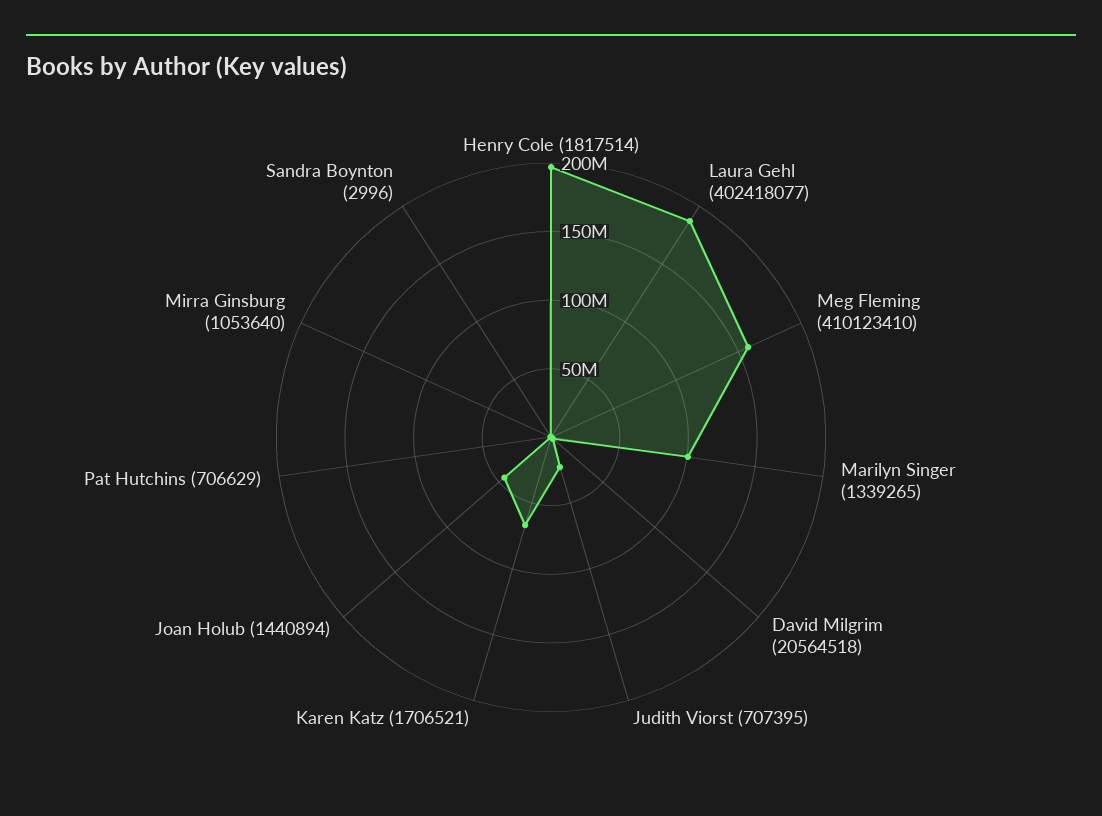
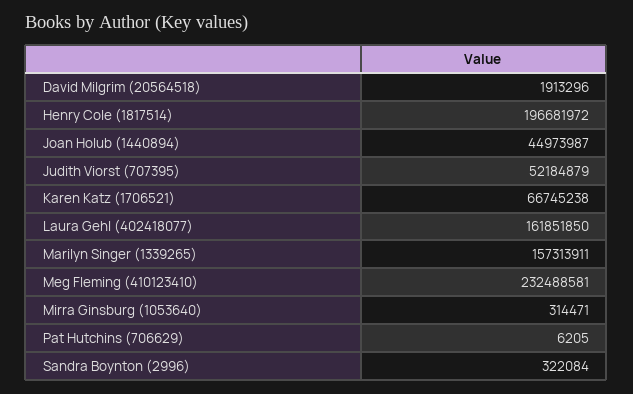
  {
    "Henry Cole (1817514)": 196681972,
-   "Laura Gehl (402418077)": 190000000,
+   "Laura Gehl (402418077)": 161851850,
-   "Meg Fleming (410123410)": 160000000,
+   "Meg Fleming (410123410)": 232488581,
-   "Marilyn Singer (1339265)": 100000000,
+   "Marilyn Singer (1339265)": 157313911,
    "David Milgrim (20564518)": 1913296,
-   "Judith Viorst (707395)": 20000000,
+   "Judith Viorst (707395)": 52184879,
    "Karen Katz (1706521)": 66745238,
    "Joan Holub (1440894)": 44973987,
    "Pat Hutchins (706629)": 6205,
    "Mirra Ginsburg (1053640)": 314471,
    "Sandra Boynton (2996)": 322084
  }

